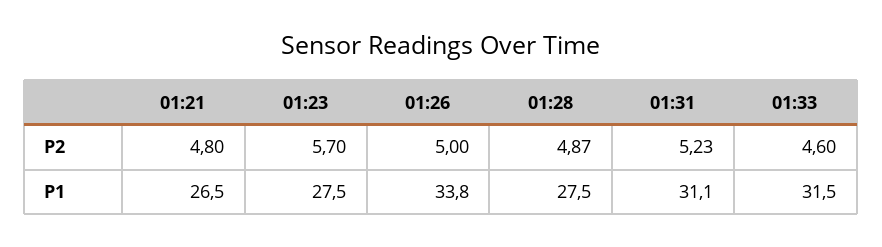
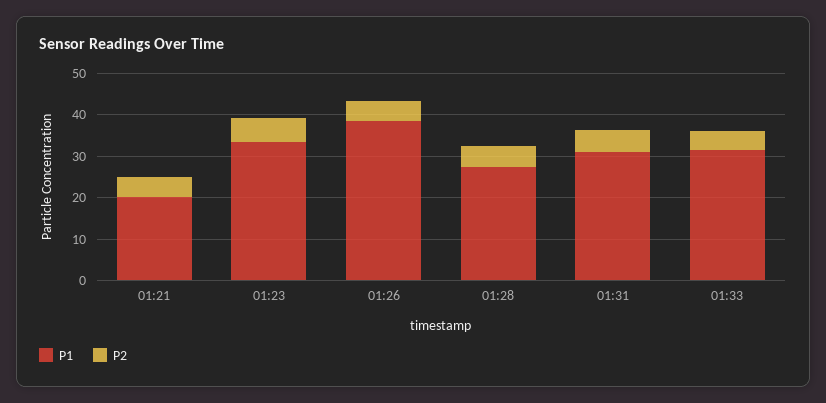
  {
    "P2": {
      "01:21": 4.8,
      "01:23": 5.7,
      "01:26": 5,
      "01:28": 4.87,
      "01:31": 5.23,
      "01:33": 4.6
    },
    "P1": {
-     "01:21": 26.5,
+     "01:21": 20,
-     "01:23": 27.5,
+     "01:23": 34,
-     "01:26": 33.8,
+     "01:26": 38,
      "01:28": 27.5,
      "01:31": 31.1,
      "01:33": 31.5
    }
  }

